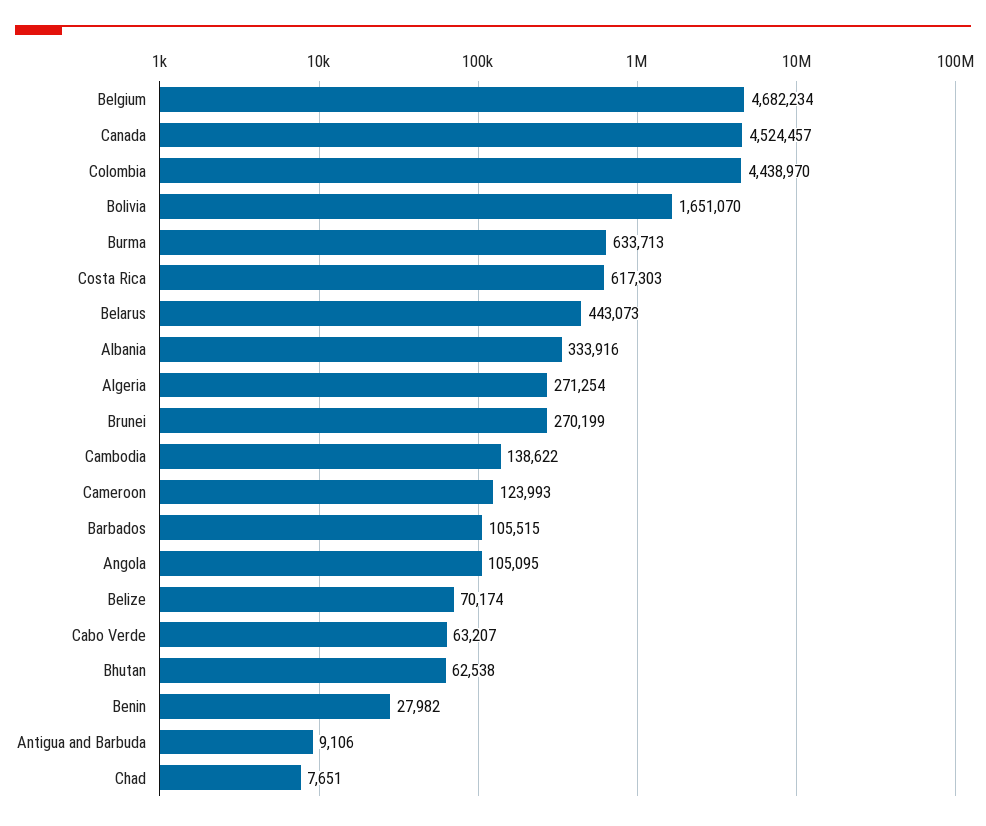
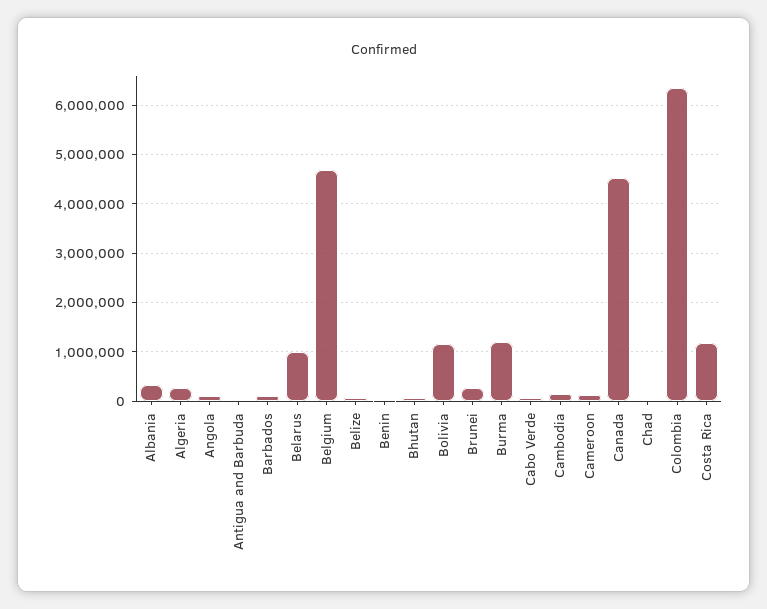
  {
    "Belgium": 4682234,
    "Canada": 4524457,
-   "Colombia": 4438970,
+   "Colombia": 6400000,
-   "Bolivia": 1651070,
+   "Bolivia": 1200000,
-   "Burma": 633713,
+   "Burma": 1200000,
-   "Costa Rica": 617303,
+   "Costa Rica": 1200000,
-   "Belarus": 443073,
+   "Belarus": 1000000,
    "Albania": 333916,
    "Algeria": 271254,
    "Brunei": 270199,
    "Cambodia": 138622,
    "Cameroon": 123993,
    "Barbados": 105515,
    "Angola": 105095,
    "Belize": 70174,
    "Cabo Verde": 63207,
    "Bhutan": 62538,
    "Benin": 27982,
    "Antigua and Barbuda": 9106,
    "Chad": 7651
  }

